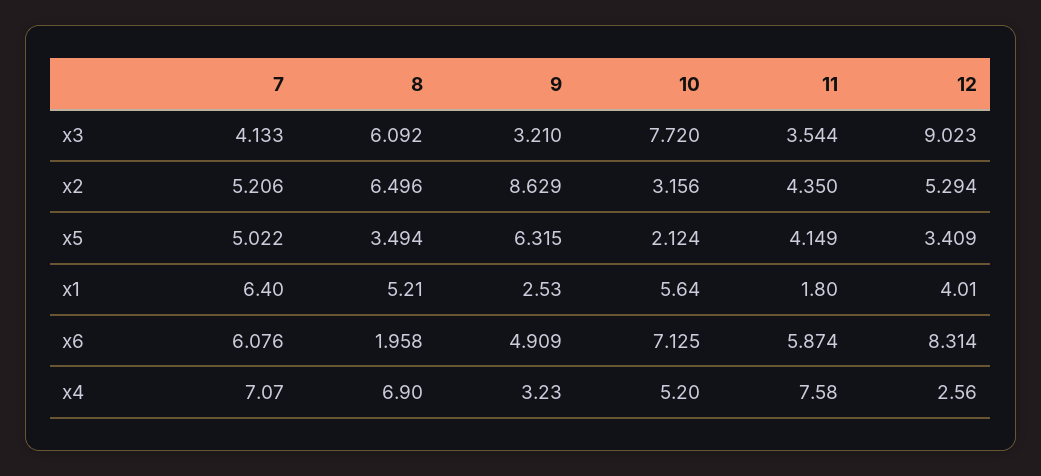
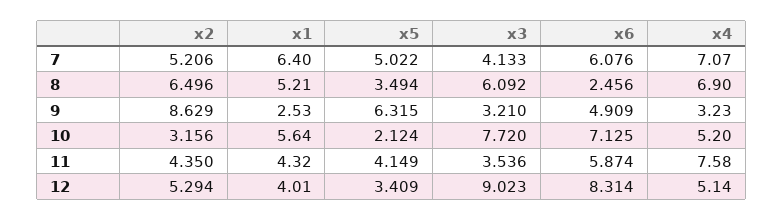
  {
    "7": {
      "x3": 4.133,
      "x2": 5.206,
      "x5": 5.022,
      "x1": 6.4,
      "x6": 6.076,
      "x4": 7.07
    },
    "8": {
      "x3": 6.092,
      "x2": 6.496,
      "x5": 3.494,
      "x1": 5.21,
-     "x6": 1.958,
+     "x6": 2.456,
      "x4": 6.9
    },
    "9": {
      "x3": 3.21,
      "x2": 8.629,
      "x5": 6.315,
      "x1": 2.53,
      "x6": 4.909,
      "x4": 3.23
    },
    "10": {
      "x3": 7.72,
      "x2": 3.156,
      "x5": 2.124,
      "x1": 5.64,
      "x6": 7.125,
      "x4": 5.2
    },
    "11": {
-     "x3": 3.544,
+     "x3": 3.536,
      "x2": 4.35,
      "x5": 4.149,
-     "x1": 1.8,
+     "x1": 4.32,
      "x6": 5.874,
      "x4": 7.58
    },
    "12": {
      "x3": 9.023,
      "x2": 5.294,
      "x5": 3.409,
      "x1": 4.01,
      "x6": 8.314,
-     "x4": 2.56
+     "x4": 5.14
    }
  }

